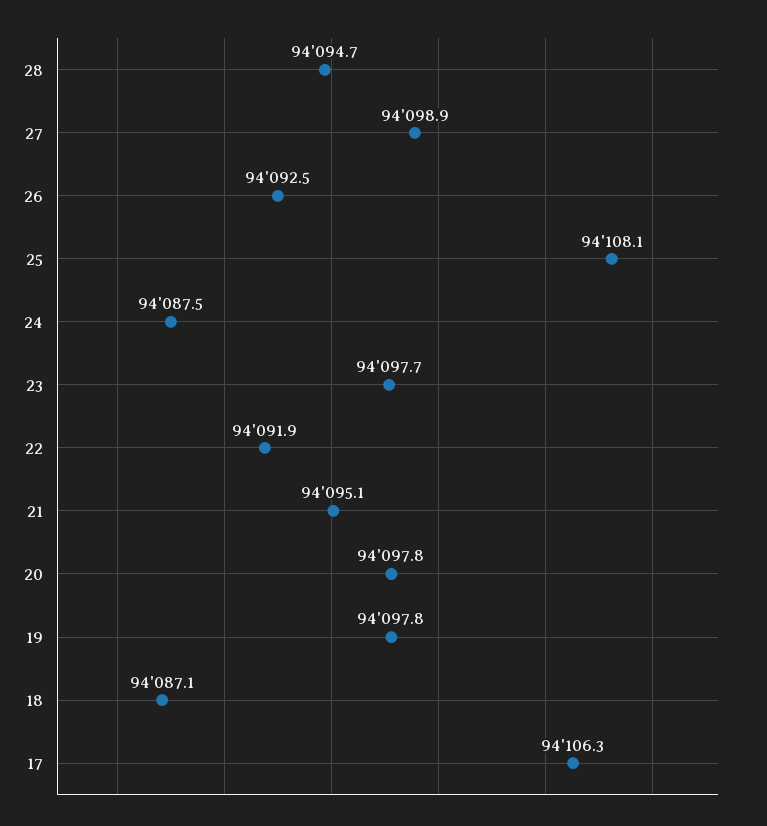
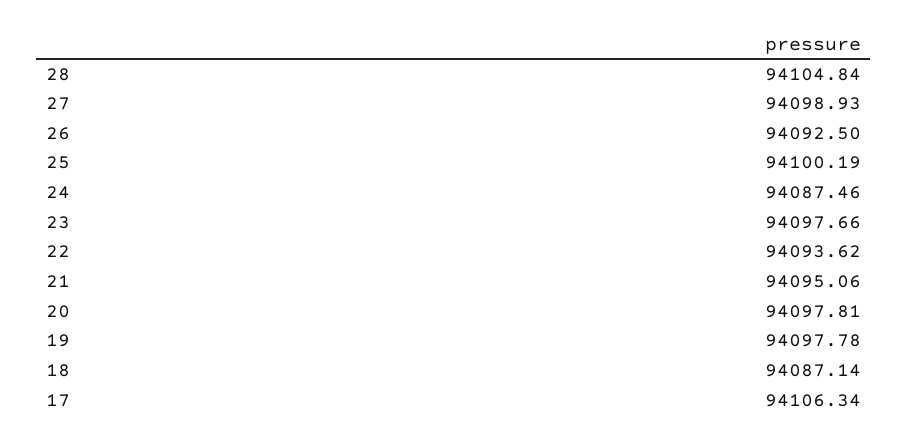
  {
-   "28": 94094.7,
+   "28": 94104.84,
    "27": 94098.93,
    "26": 94092.5,
-   "25": 94108.1,
+   "25": 94100.19,
    "24": 94087.46,
    "23": 94097.66,
-   "22": 94091.9,
+   "22": 94093.62,
    "21": 94095.06,
    "20": 94097.81,
    "19": 94097.78,
    "18": 94087.14,
    "17": 94106.34
  }

